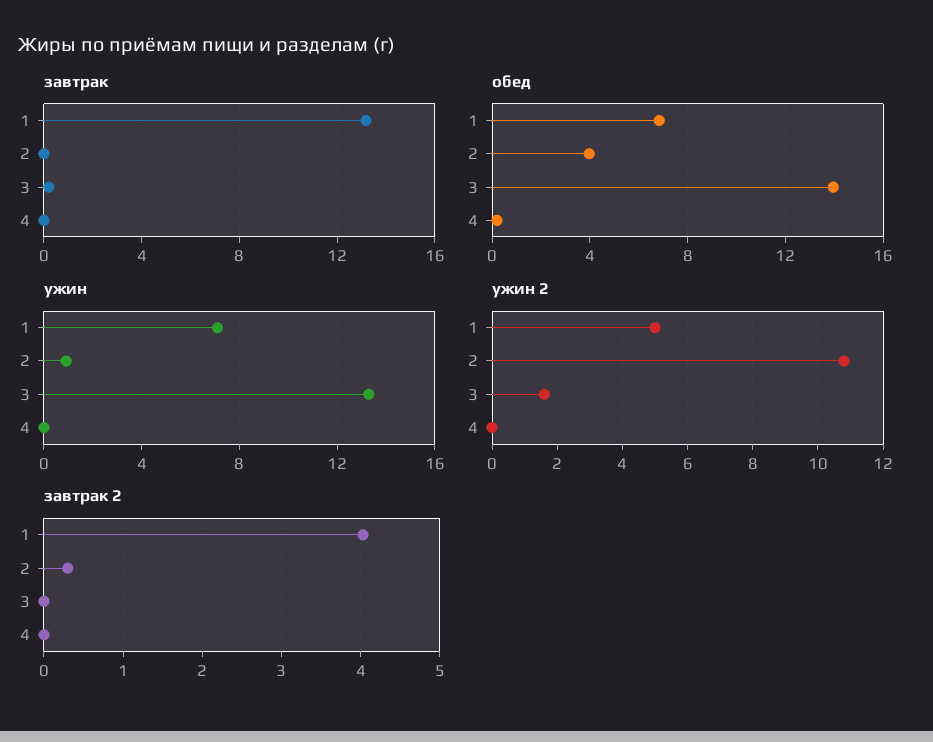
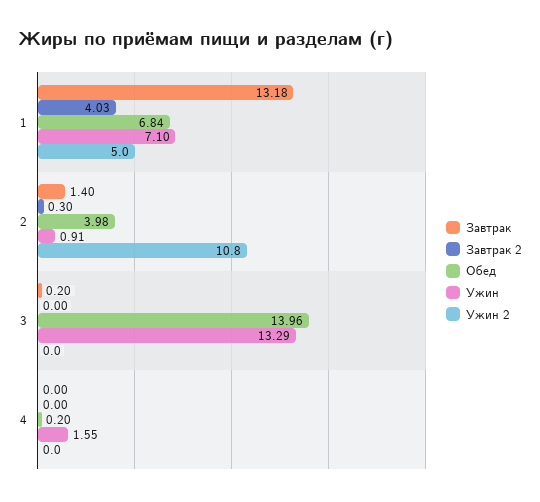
  {
    "завтрак": {
      "1": 13.18,
-     "2": 0,
+     "2": 1.4,
      "3": 0.2,
      "4": 0
    },
    "обед": {
      "1": 6.84,
      "2": 3.98,
      "3": 13.96,
      "4": 0.2
    },
    "ужин": {
      "1": 7.1,
      "2": 0.91,
      "3": 13.29,
-     "4": 0
+     "4": 1.55
    },
    "ужин 2": {
      "1": 5,
      "2": 10.8,
-     "3": 1.5,
+     "3": 0,
      "4": 0
    },
    "завтрак 2": {
      "1": 4.03,
      "2": 0.3,
      "3": 0,
      "4": 0
    }
  }

